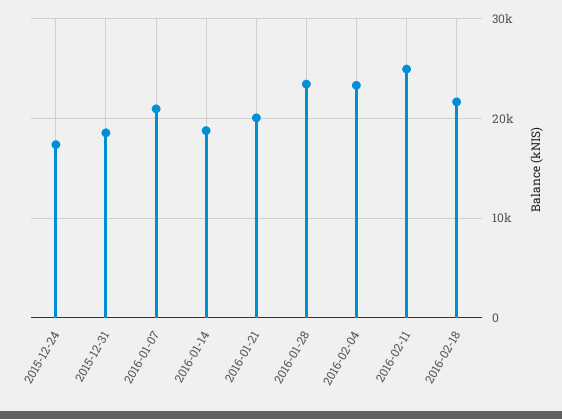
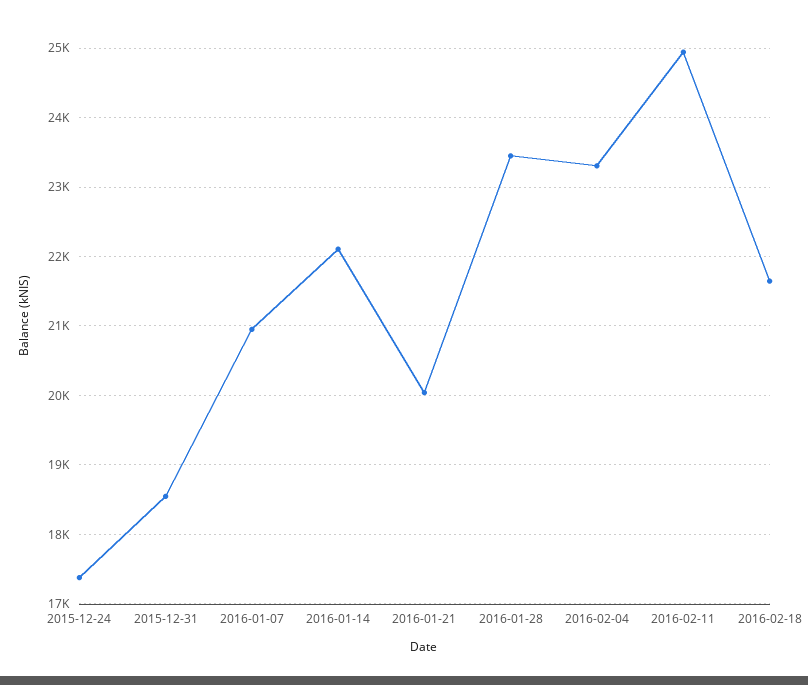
  {
    "2015-12-24": 17400,
    "2015-12-31": 18500,
    "2016-01-07": 20900,
-   "2016-01-14": 19000,
+   "2016-01-14": 22100,
    "2016-01-21": 20000,
    "2016-01-28": 23400,
    "2016-02-04": 23300,
    "2016-02-11": 24900,
    "2016-02-18": 21600
  }

